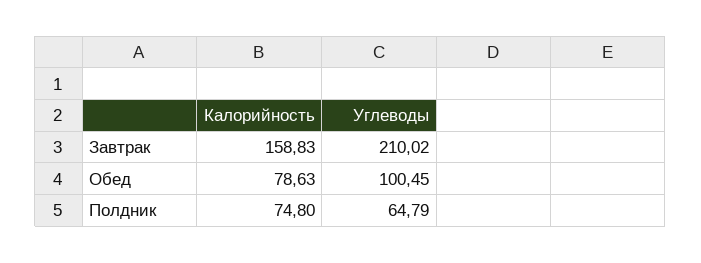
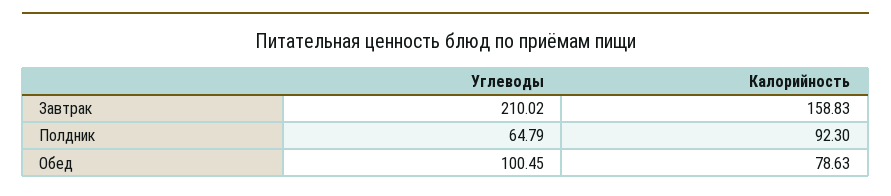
  {
    "Калорийность": {
      "Завтрак": 158.83,
      "Обед": 78.63,
-     "Полдник": 74.8
+     "Полдник": 92.3
    },
    "Углеводы": {
      "Завтрак": 210.02,
      "Обед": 100.45,
      "Полдник": 64.79
    }
  }

